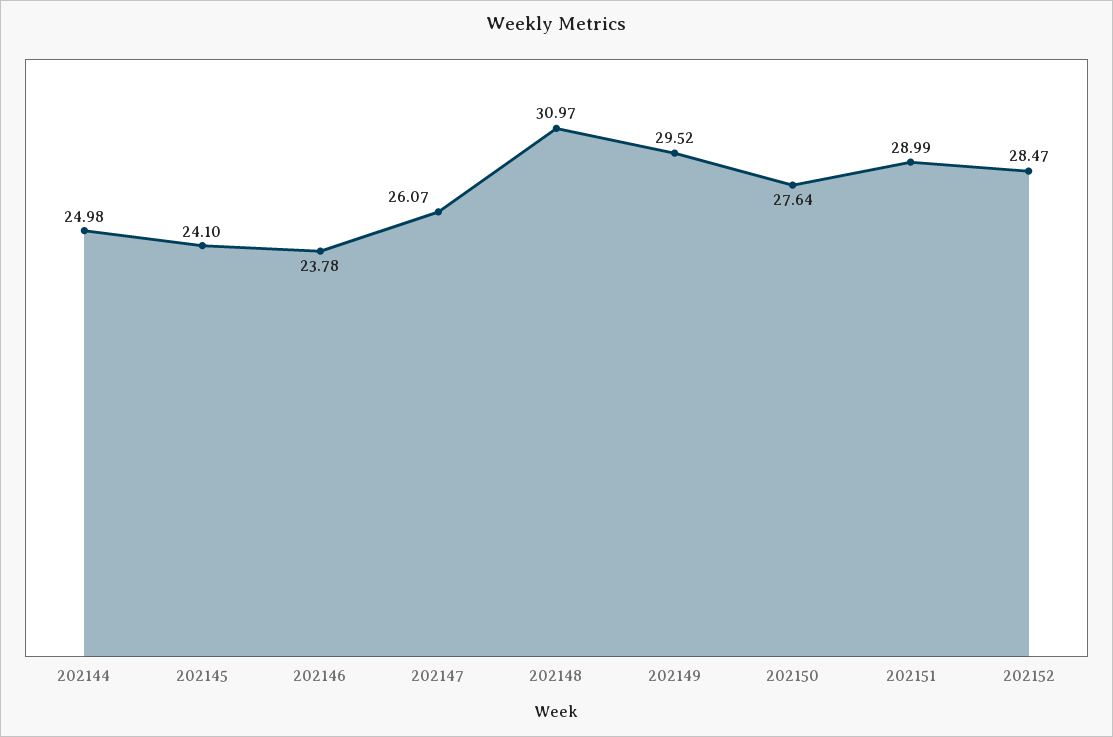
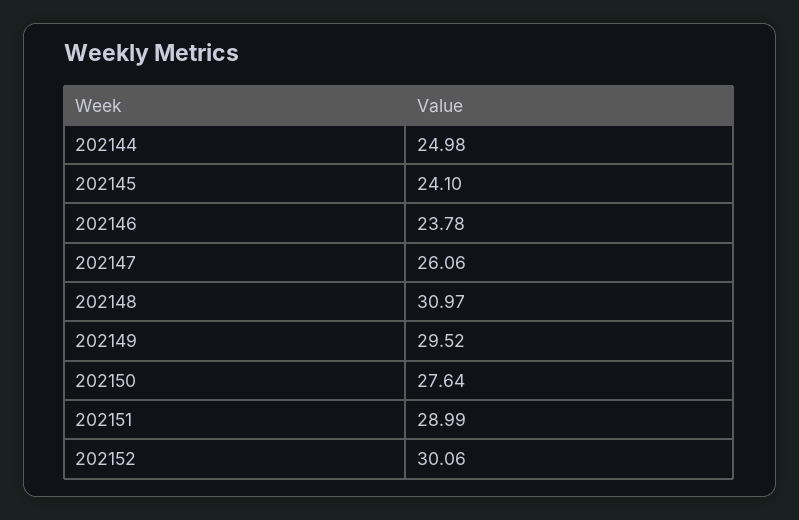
  {
    "202144": 24.98,
    "202145": 24.1,
    "202146": 23.78,
-   "202147": 26.07,
+   "202147": 26.06,
    "202148": 30.97,
    "202149": 29.52,
    "202150": 27.64,
    "202151": 28.99,
-   "202152": 28.47
+   "202152": 30.06
  }

